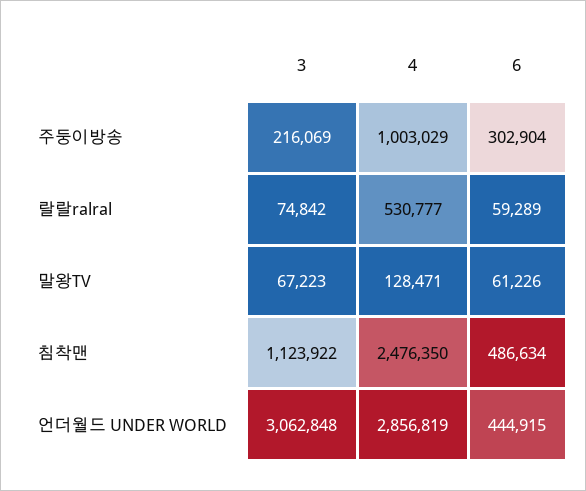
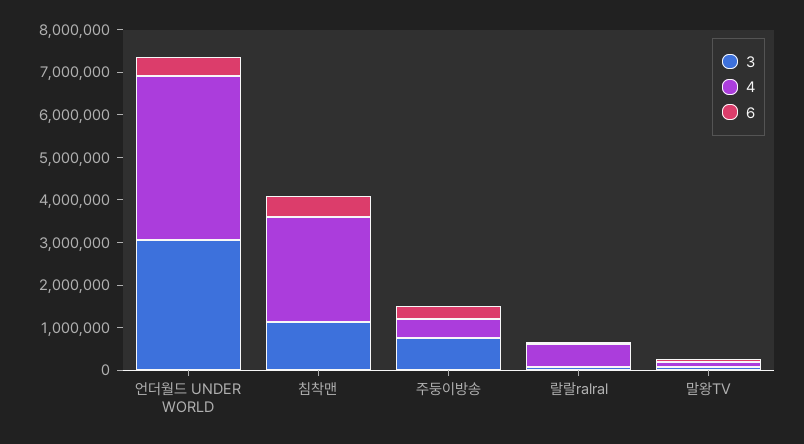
  {
    "3": {
-     "주둥이방송": 216069,
+     "주둥이방송": 800000,
      "랄랄ralral": 74842,
      "말왕TV": 67223,
      "침착맨": 1123922,
      "언더월드 UNDER WORLD": 3062848
    },
    "4": {
-     "주둥이방송": 1003029,
+     "주둥이방송": 400000,
      "랄랄ralral": 530777,
      "말왕TV": 128471,
      "침착맨": 2476350,
-     "언더월드 UNDER WORLD": 2856819
+     "언더월드 UNDER WORLD": 3800000
    },
    "6": {
      "주둥이방송": 302904,
      "랄랄ralral": 59289,
      "말왕TV": 61226,
      "침착맨": 486634,
      "언더월드 UNDER WORLD": 444915
    }
  }

